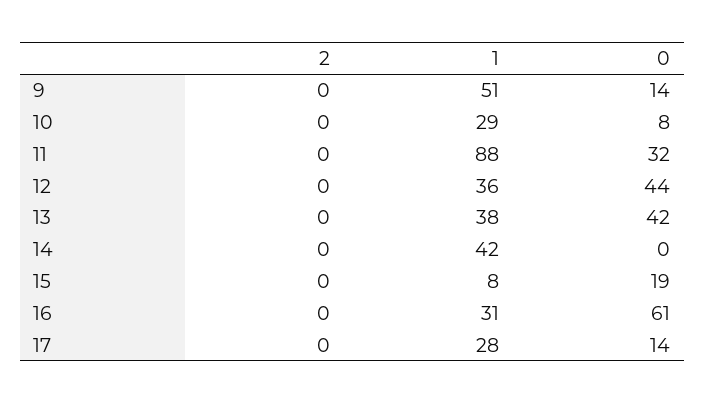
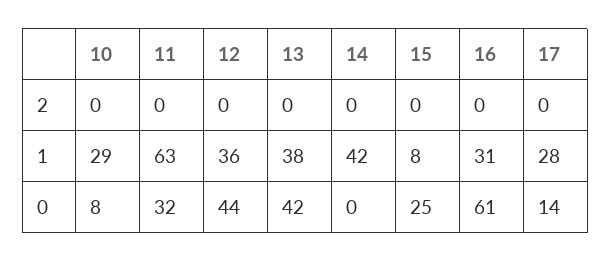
  {
    "2": {
-     "9": 0,
      "10": 0,
      "11": 0,
      "12": 0,
      "13": 0,
      "14": 0,
      "15": 0,
      "16": 0,
      "17": 0
    },
    "1": {
-     "9": 51,
      "10": 29,
-     "11": 88,
+     "11": 63,
      "12": 36,
      "13": 38,
      "14": 42,
      "15": 8,
      "16": 31,
      "17": 28
    },
    "0": {
-     "9": 14,
      "10": 8,
      "11": 32,
      "12": 44,
      "13": 42,
      "14": 0,
-     "15": 19,
+     "15": 25,
      "16": 61,
      "17": 14
    }
  }

